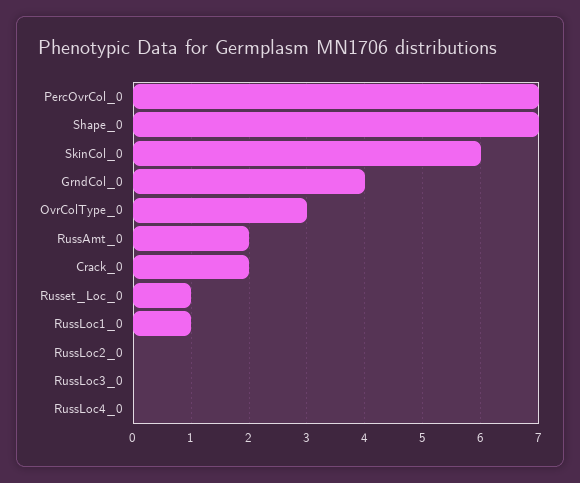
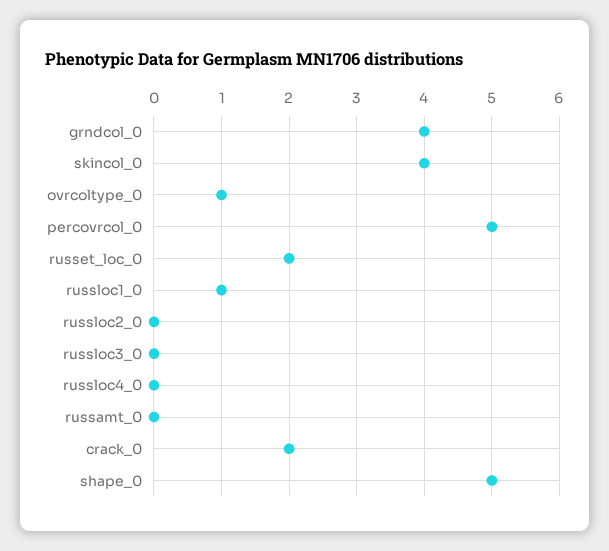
  {
-   "PercOvrCol_0": 7,
+   "PercOvrCol_0": 5,
-   "Shape_0": 7,
+   "Shape_0": 5,
-   "SkinCol_0": 6,
+   "SkinCol_0": 4,
    "GrndCol_0": 4,
-   "OvrColType_0": 3,
+   "OvrColType_0": 1,
-   "RussAmt_0": 2,
+   "RussAmt_0": 0,
    "Crack_0": 2,
-   "Russet_Loc_0": 1,
+   "Russet_Loc_0": 2,
    "RussLoc1_0": 1,
    "RussLoc2_0": 0,
    "RussLoc3_0": 0,
    "RussLoc4_0": 0
  }

